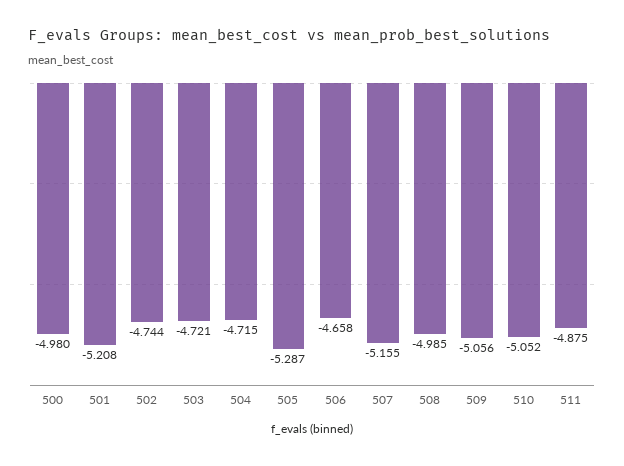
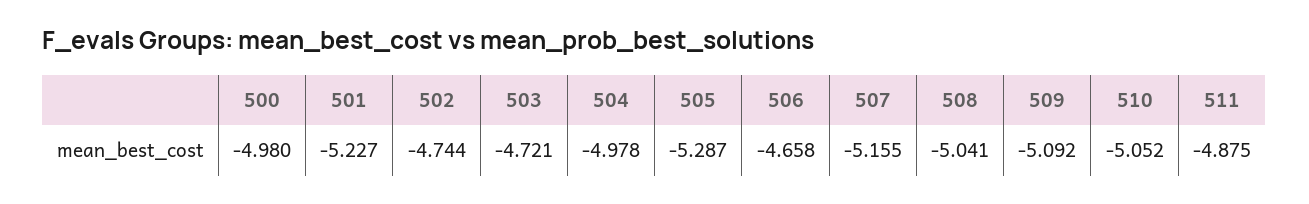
  {
    "500": -4.98,
-   "501": -5.208,
+   "501": -5.227,
    "502": -4.744,
    "503": -4.721,
-   "504": -4.715,
+   "504": -4.978,
    "505": -5.287,
    "506": -4.658,
    "507": -5.155,
-   "508": -4.985,
+   "508": -5.041,
-   "509": -5.056,
+   "509": -5.092,
    "510": -5.052,
    "511": -4.875
  }

